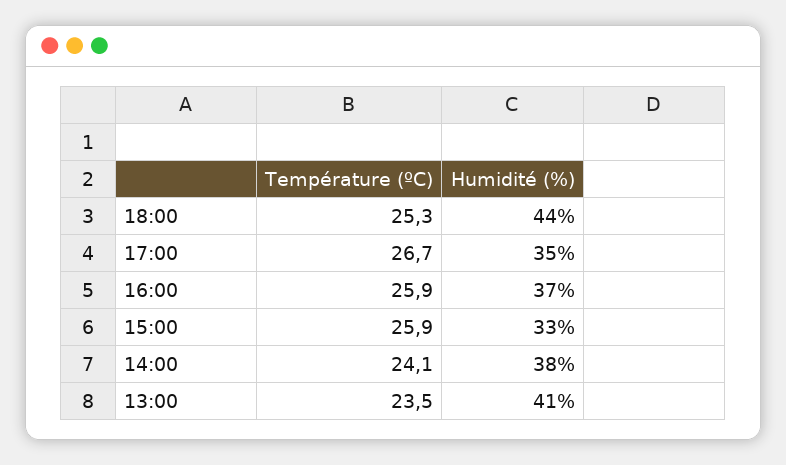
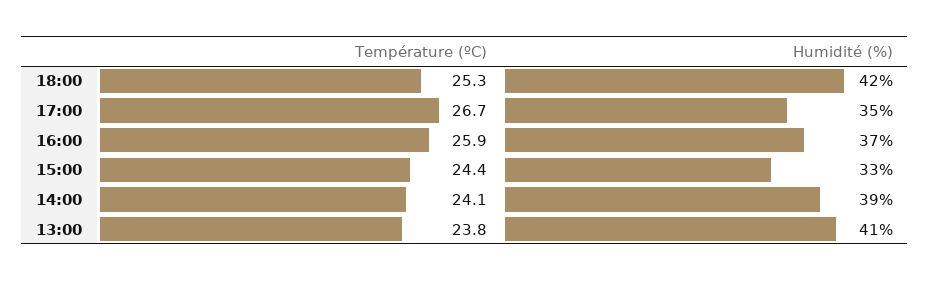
  {
    "Température (ºC)": {
      "18:00": 25.3,
      "17:00": 26.7,
      "16:00": 25.9,
-     "15:00": 25.9,
+     "15:00": 24.4,
      "14:00": 24.1,
-     "13:00": 23.5
+     "13:00": 23.8
    },
    "Humidité (%)": {
-     "18:00": 44,
+     "18:00": 42,
      "17:00": 35,
      "16:00": 37,
      "15:00": 33,
-     "14:00": 38,
+     "14:00": 39,
      "13:00": 41
    }
  }

